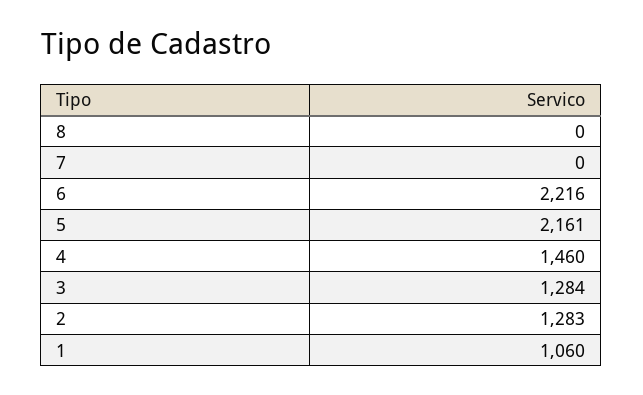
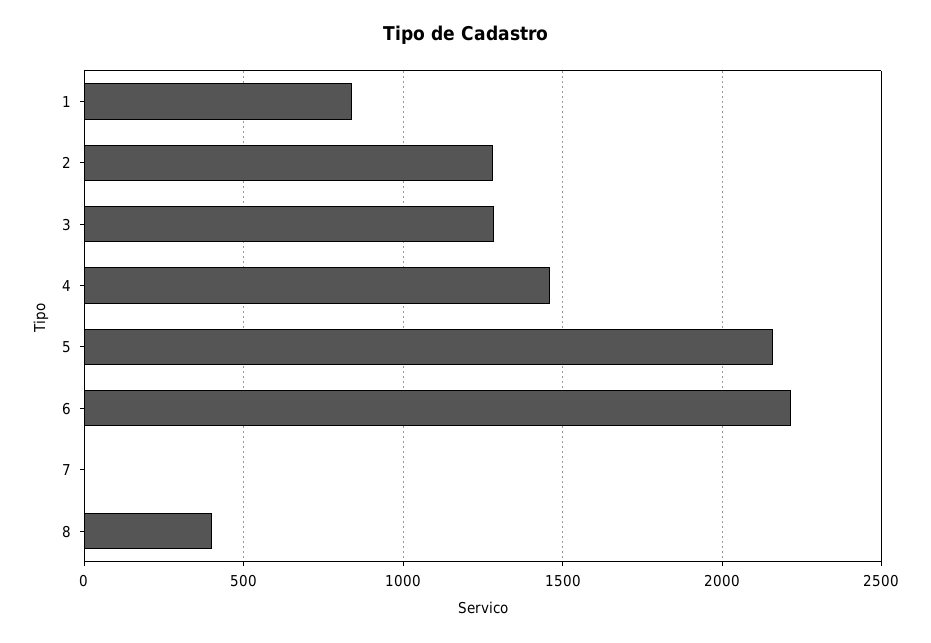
  {
-   "8": 0,
+   "8": 400,
    "7": 0,
    "6": 2216,
    "5": 2161,
    "4": 1460,
    "3": 1284,
    "2": 1283,
-   "1": 1060
+   "1": 850
  }

